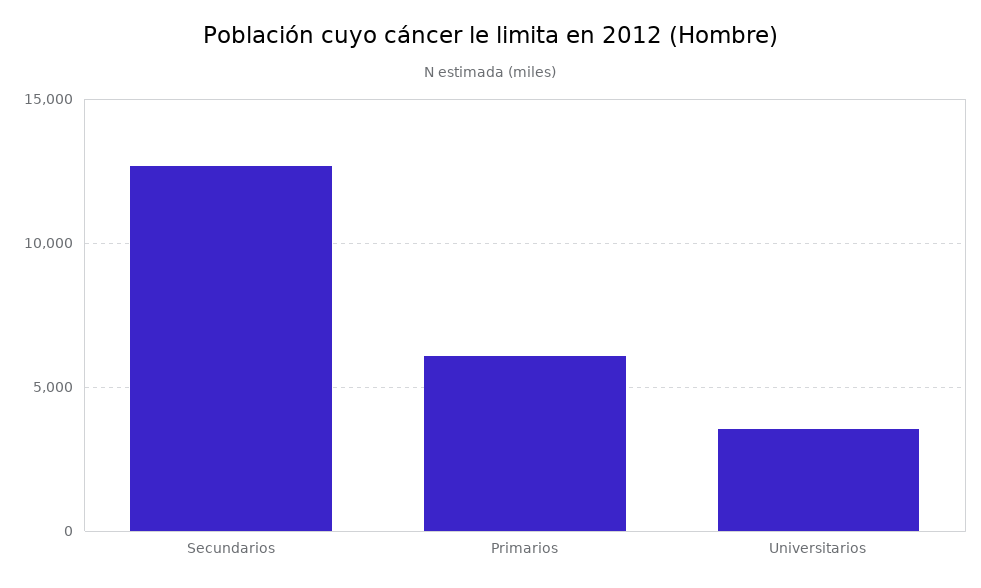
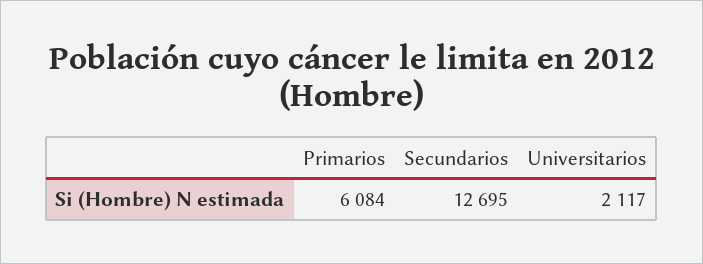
  {
    "Secundarios": 12695,
    "Primarios": 6084,
-   "Universitarios": 3500
+   "Universitarios": 2117
  }

